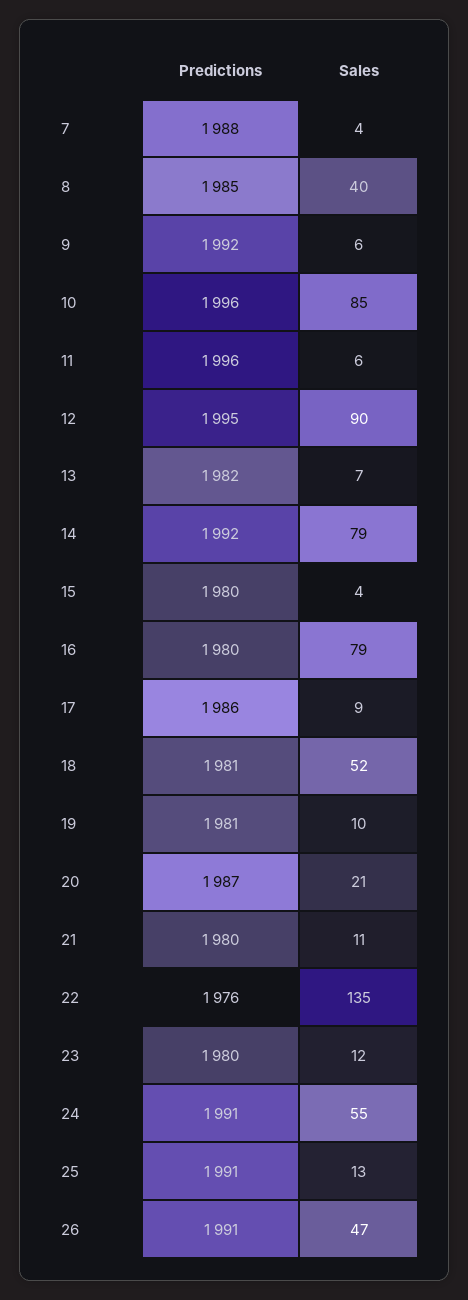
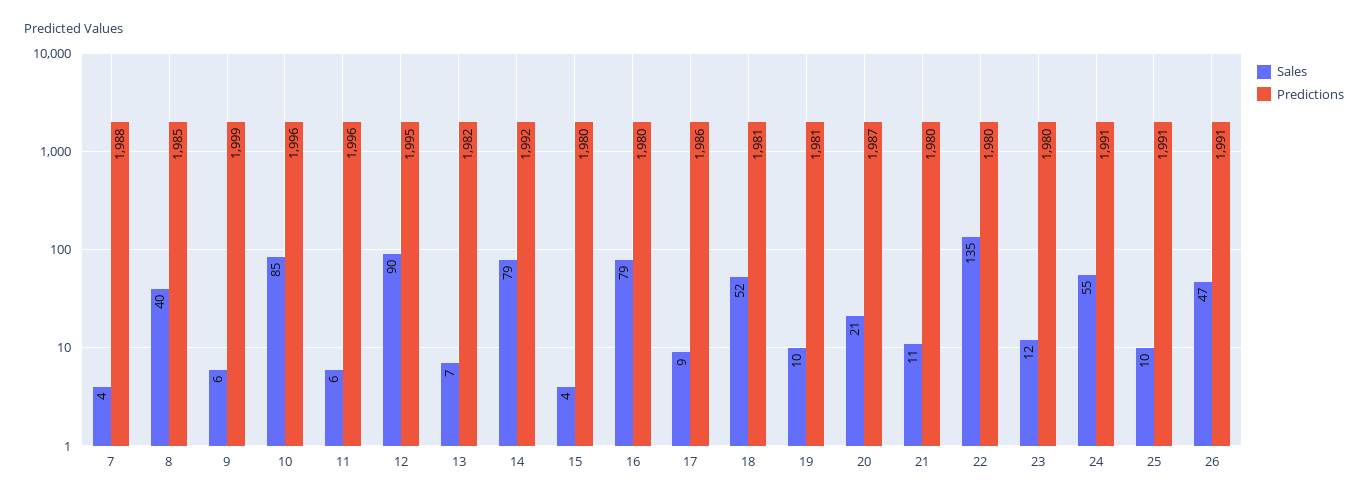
  {
    "Predictions": {
      "7": 1988,
      "8": 1985,
-     "9": 1992,
+     "9": 1999,
      "10": 1996,
      "11": 1996,
      "12": 1995,
      "13": 1982,
      "14": 1992,
      "15": 1980,
      "16": 1980,
      "17": 1986,
      "18": 1981,
      "19": 1981,
      "20": 1987,
      "21": 1980,
-     "22": 1976,
+     "22": 1980,
      "23": 1980,
      "24": 1991,
      "25": 1991,
      "26": 1991
    },
    "Sales": {
      "7": 4,
      "8": 40,
      "9": 6,
      "10": 85,
      "11": 6,
      "12": 90,
      "13": 7,
      "14": 79,
      "15": 4,
      "16": 79,
      "17": 9,
      "18": 52,
      "19": 10,
      "20": 21,
      "21": 11,
      "22": 135,
      "23": 12,
      "24": 55,
-     "25": 13,
+     "25": 10,
      "26": 47
    }
  }

